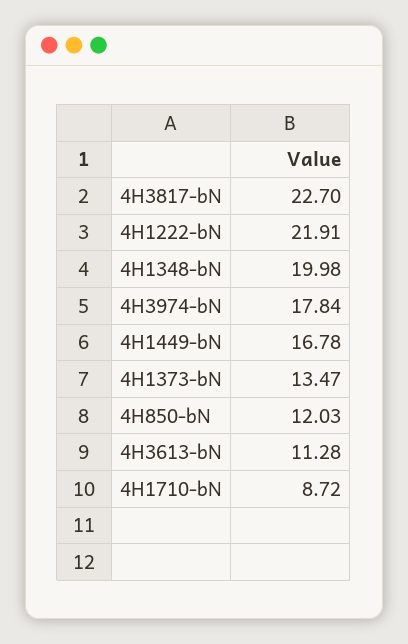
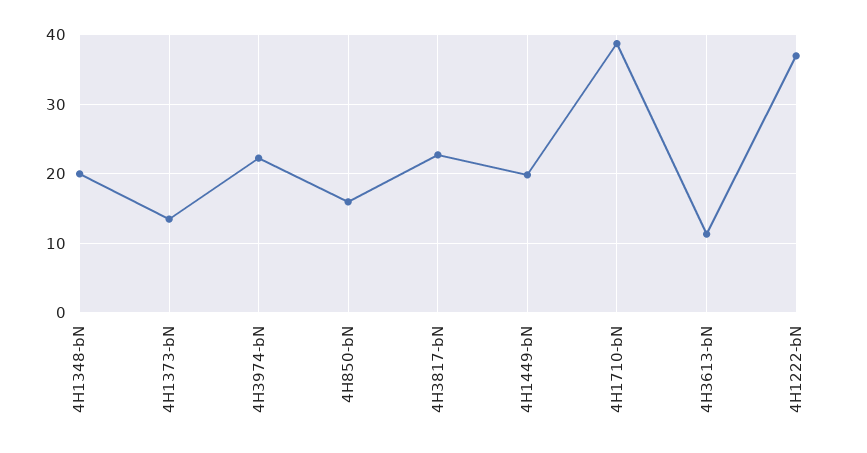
  {
    "4H3817-bN": 22.7,
-   "4H1222-bN": 21.91,
+   "4H1222-bN": 37,
    "4H1348-bN": 19.98,
-   "4H3974-bN": 17.84,
+   "4H3974-bN": 22,
-   "4H1449-bN": 16.78,
+   "4H1449-bN": 20,
    "4H1373-bN": 13.47,
-   "4H850-bN": 12.03,
+   "4H850-bN": 16,
    "4H3613-bN": 11.28,
-   "4H1710-bN": 8.72
+   "4H1710-bN": 39
  }

